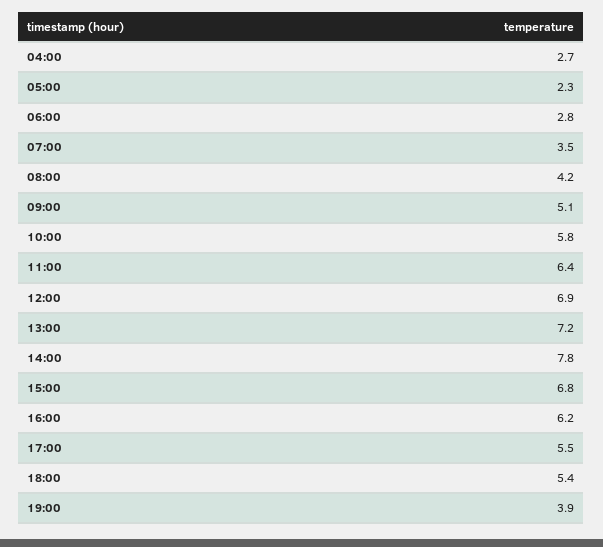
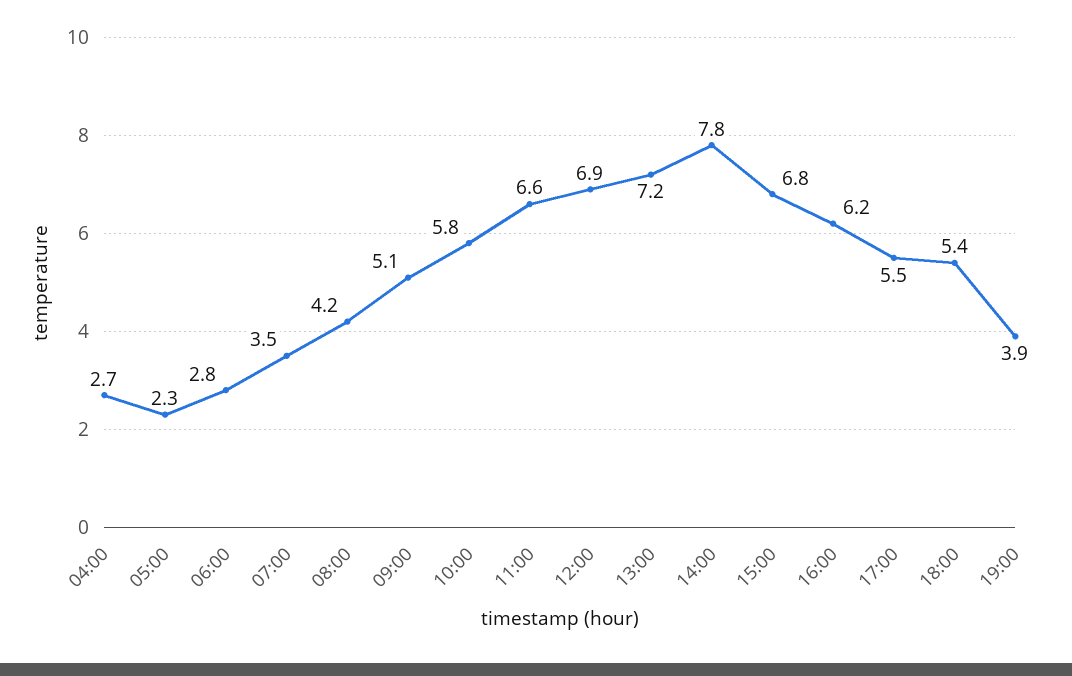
  {
    "04:00": 2.7,
    "05:00": 2.3,
    "06:00": 2.8,
    "07:00": 3.5,
    "08:00": 4.2,
    "09:00": 5.1,
    "10:00": 5.8,
-   "11:00": 6.4,
+   "11:00": 6.6,
    "12:00": 6.9,
    "13:00": 7.2,
    "14:00": 7.8,
    "15:00": 6.8,
    "16:00": 6.2,
    "17:00": 5.5,
    "18:00": 5.4,
    "19:00": 3.9
  }

